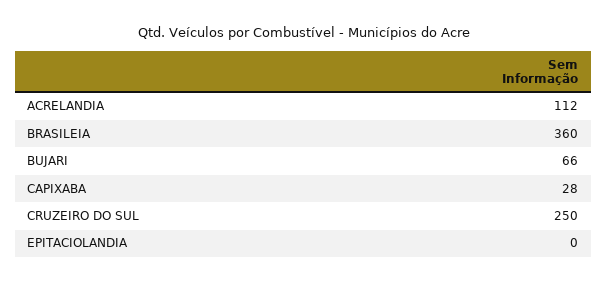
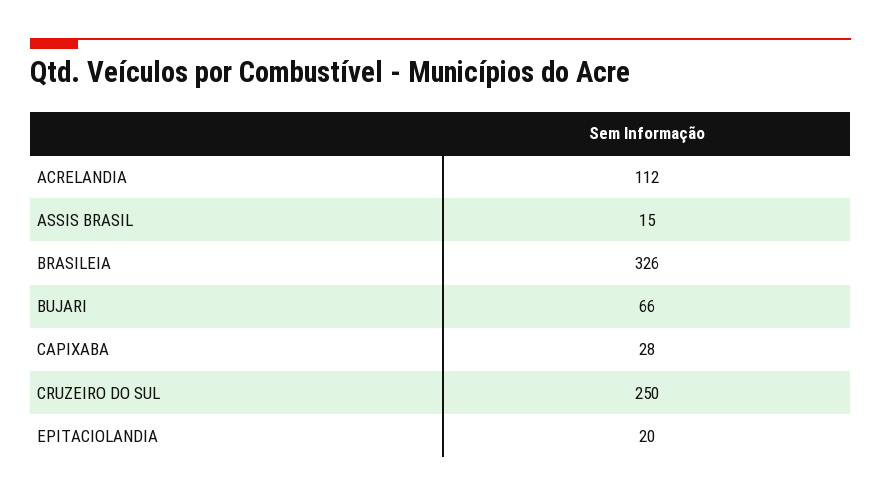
  {
    "ACRELANDIA": 112,
-   "BRASILEIA": 360,
+   "BRASILEIA": 326,
    "BUJARI": 66,
    "CAPIXABA": 28,
    "CRUZEIRO DO SUL": 250,
-   "EPITACIOLANDIA": 0
+   "EPITACIOLANDIA": 20,
+   "ASSIS BRASIL": 15
  }

